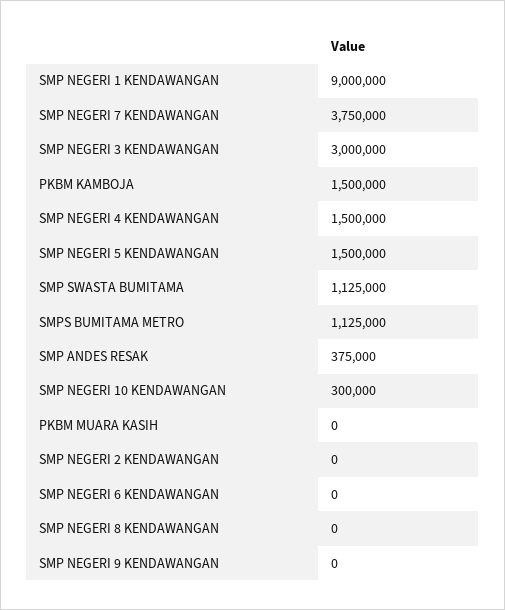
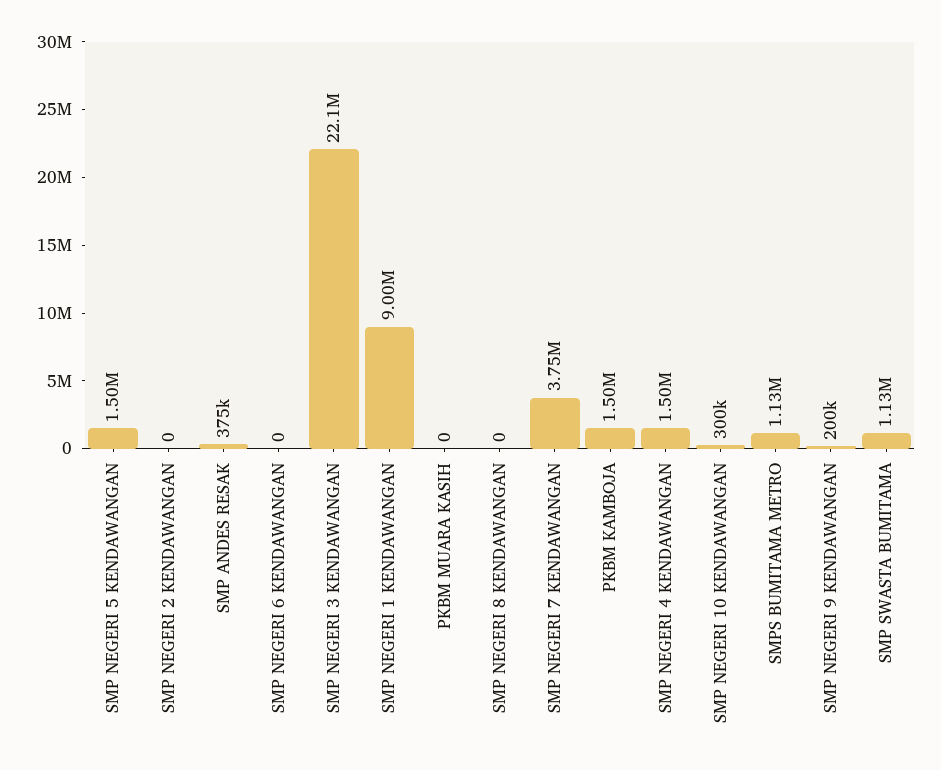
  {
    "SMP NEGERI 1 KENDAWANGAN": 9000000,
    "SMP NEGERI 7 KENDAWANGAN": 3750000,
-   "SMP NEGERI 3 KENDAWANGAN": 3000000,
+   "SMP NEGERI 3 KENDAWANGAN": 22100000,
    "PKBM KAMBOJA": 1500000,
    "SMP NEGERI 4 KENDAWANGAN": 1500000,
    "SMP NEGERI 5 KENDAWANGAN": 1500000,
    "SMP SWASTA BUMITAMA": 1125000,
    "SMPS BUMITAMA METRO": 1125000,
    "SMP ANDES RESAK": 375000,
    "SMP NEGERI 10 KENDAWANGAN": 300000,
    "PKBM MUARA KASIH": 0,
    "SMP NEGERI 2 KENDAWANGAN": 0,
    "SMP NEGERI 6 KENDAWANGAN": 0,
    "SMP NEGERI 8 KENDAWANGAN": 0,
-   "SMP NEGERI 9 KENDAWANGAN": 0
+   "SMP NEGERI 9 KENDAWANGAN": 200000
  }

